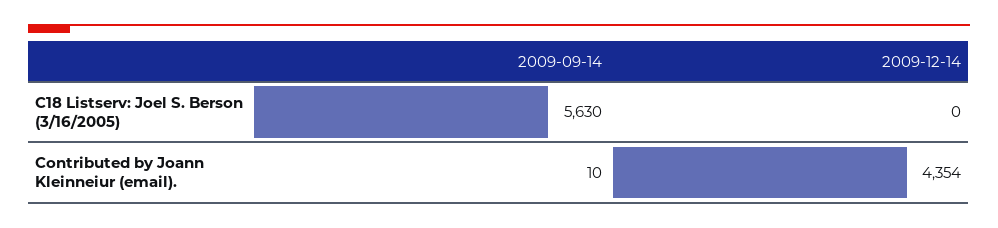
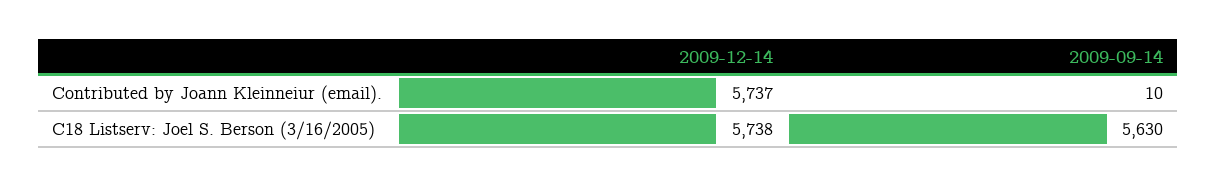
  {
    "2009-09-14": {
      "C18 Listserv: Joel S. Berson (3/16/2005)": 5630,
      "Contributed by Joann Kleinneiur (email).": 10
    },
    "2009-12-14": {
-     "C18 Listserv: Joel S. Berson (3/16/2005)": 0,
+     "C18 Listserv: Joel S. Berson (3/16/2005)": 5738,
-     "Contributed by Joann Kleinneiur (email).": 4354
+     "Contributed by Joann Kleinneiur (email).": 5737
    }
  }

